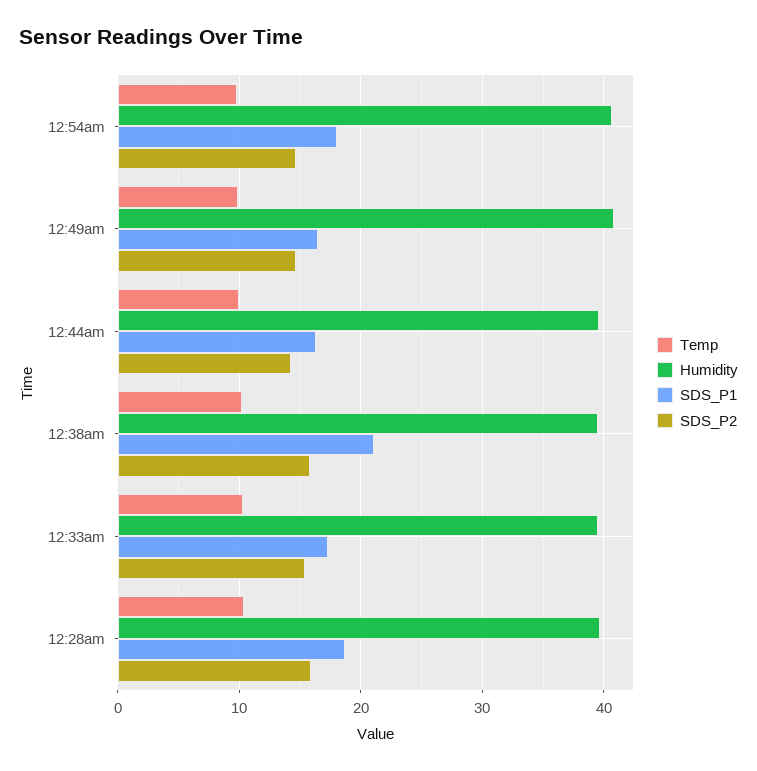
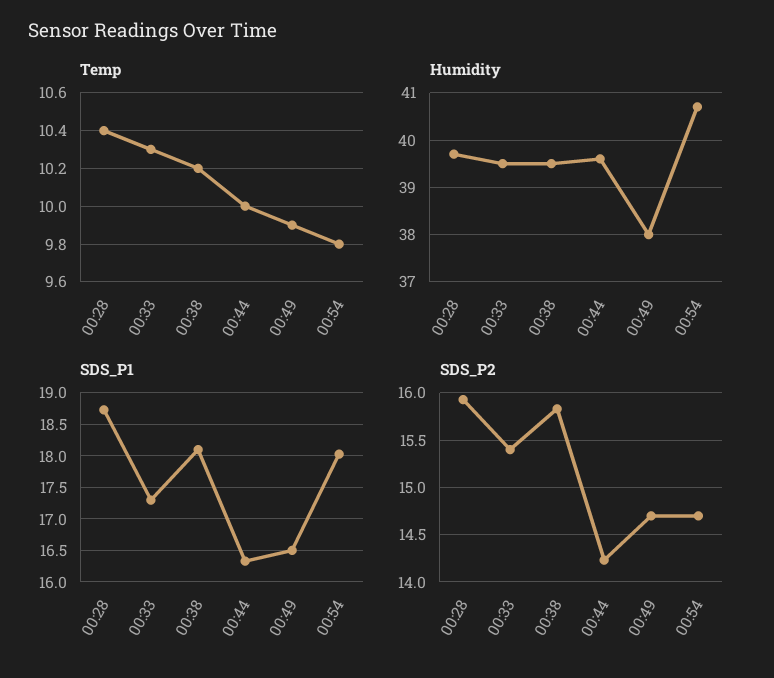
  {
    "Temp": {
      "12:54am": 9.8,
      "12:49am": 9.9,
      "12:44am": 10,
      "12:38am": 10.2,
      "12:33am": 10.3,
      "12:28am": 10.4
    },
    "Humidity": {
      "12:54am": 40.5,
-     "12:49am": 41,
+     "12:49am": 38,
      "12:44am": 39.5,
      "12:38am": 39.5,
      "12:33am": 39.5,
      "12:28am": 39.5
    },
    "SDS_P1": {
      "12:54am": 18,
      "12:49am": 16.5,
      "12:44am": 16.3,
-     "12:38am": 21,
+     "12:38am": 18.1,
      "12:33am": 17.3,
      "12:28am": 18.7
    },
    "SDS_P2": {
      "12:54am": 14.7,
      "12:49am": 14.7,
      "12:44am": 14.2,
      "12:38am": 15.8,
      "12:33am": 15.4,
      "12:28am": 15.9
    }
  }

